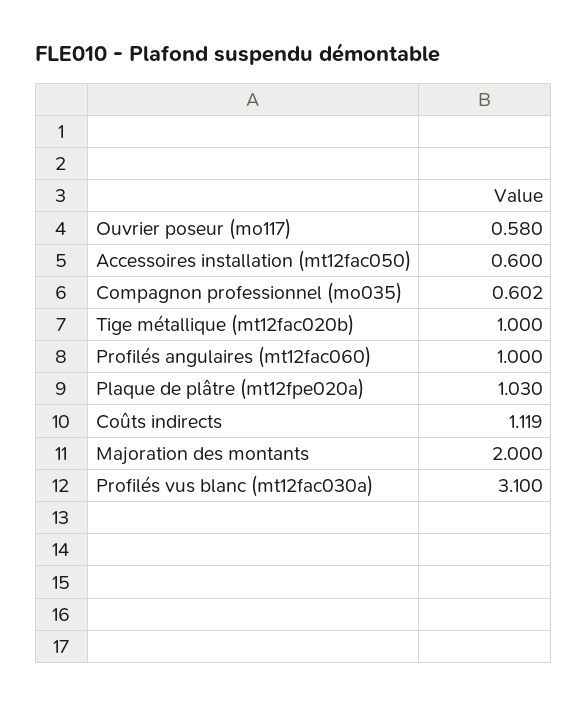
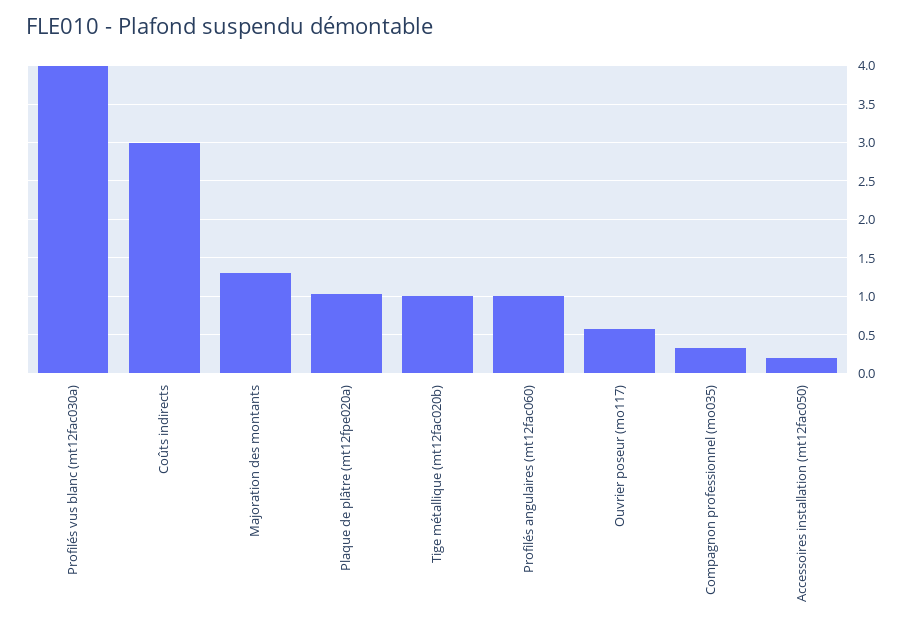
  {
    "Ouvrier poseur (mo117)": 0.58,
-   "Accessoires installation (mt12fac050)": 0.6,
+   "Accessoires installation (mt12fac050)": 0.2,
-   "Compagnon professionnel (mo035)": 0.602,
+   "Compagnon professionnel (mo035)": 0.3,
    "Tige métallique (mt12fac020b)": 1,
    "Profilés angulaires (mt12fac060)": 1,
    "Plaque de plâtre (mt12fpe020a)": 1.03,
-   "Coûts indirects": 1.119,
+   "Coûts indirects": 3,
-   "Majoration des montants": 2,
+   "Majoration des montants": 1.3,
-   "Profilés vus blanc (mt12fac030a)": 3.1
+   "Profilés vus blanc (mt12fac030a)": 4
  }

